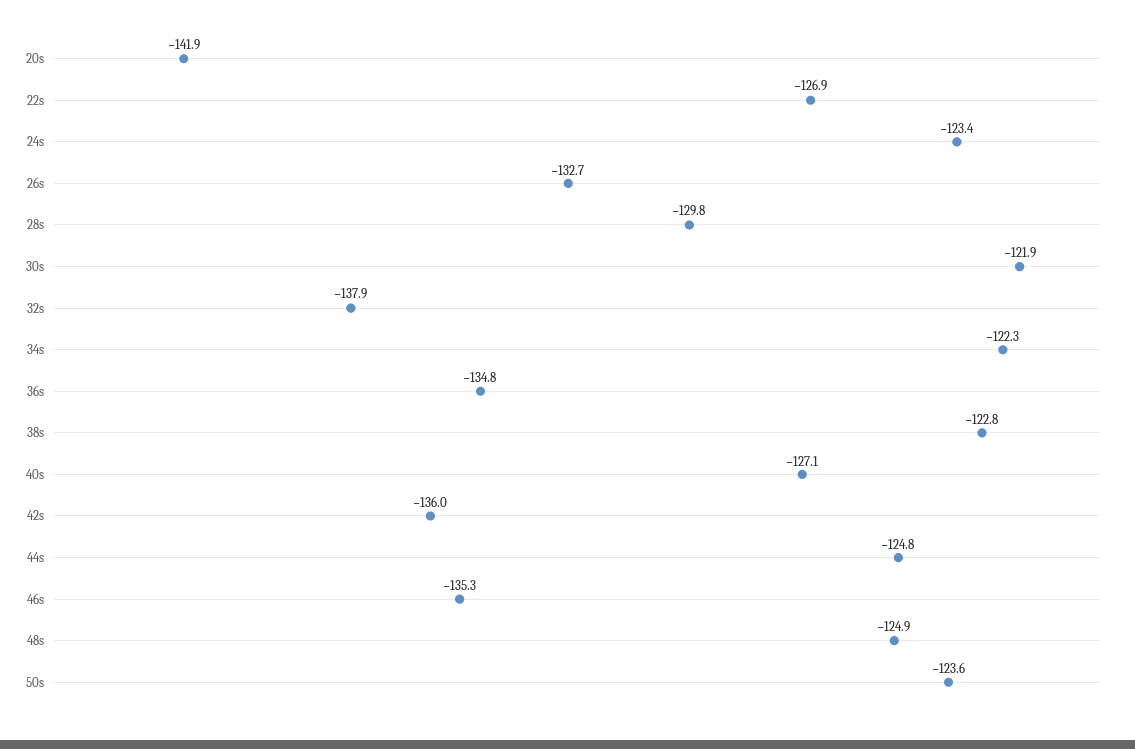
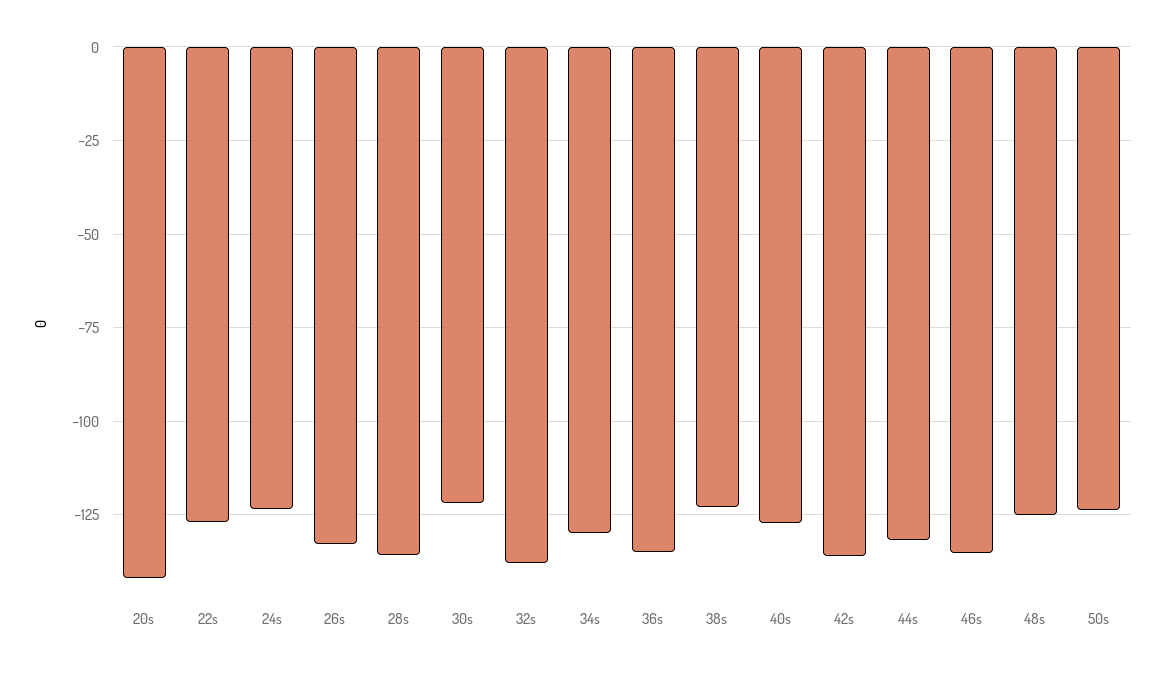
  {
    "20s": -141.9,
    "22s": -126.9,
    "24s": -123.4,
    "26s": -132.7,
-   "28s": -129.8,
+   "28s": -135,
    "30s": -121.9,
    "32s": -137.9,
-   "34s": -122.3,
+   "34s": -130,
    "36s": -134.8,
    "38s": -122.8,
    "40s": -127.1,
    "42s": -136,
-   "44s": -124.8,
+   "44s": -132.5,
    "46s": -135.3,
    "48s": -124.9,
    "50s": -123.6
  }

